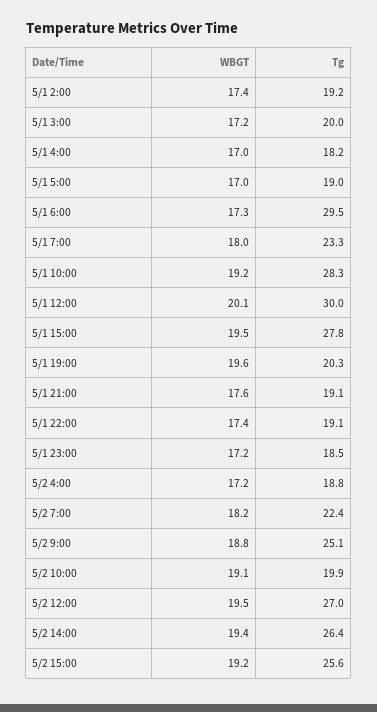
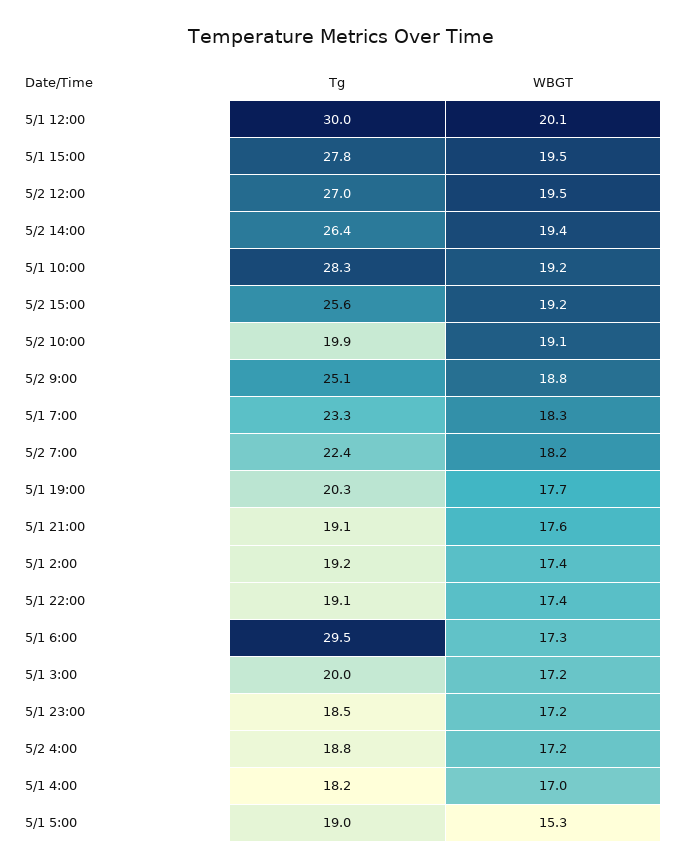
  {
    "WBGT": {
      "5/1 2:00": 17.4,
      "5/1 3:00": 17.2,
      "5/1 4:00": 17,
-     "5/1 5:00": 17,
+     "5/1 5:00": 15.3,
      "5/1 6:00": 17.3,
-     "5/1 7:00": 18,
+     "5/1 7:00": 18.3,
      "5/1 10:00": 19.2,
      "5/1 12:00": 20.1,
      "5/1 15:00": 19.5,
-     "5/1 19:00": 19.6,
+     "5/1 19:00": 17.7,
      "5/1 21:00": 17.6,
      "5/1 22:00": 17.4,
      "5/1 23:00": 17.2,
      "5/2 4:00": 17.2,
      "5/2 7:00": 18.2,
      "5/2 9:00": 18.8,
      "5/2 10:00": 19.1,
      "5/2 12:00": 19.5,
      "5/2 14:00": 19.4,
      "5/2 15:00": 19.2
    },
    "Tg": {
      "5/1 2:00": 19.2,
      "5/1 3:00": 20,
      "5/1 4:00": 18.2,
      "5/1 5:00": 19,
      "5/1 6:00": 29.5,
      "5/1 7:00": 23.3,
      "5/1 10:00": 28.3,
      "5/1 12:00": 30,
      "5/1 15:00": 27.8,
      "5/1 19:00": 20.3,
      "5/1 21:00": 19.1,
      "5/1 22:00": 19.1,
      "5/1 23:00": 18.5,
      "5/2 4:00": 18.8,
      "5/2 7:00": 22.4,
      "5/2 9:00": 25.1,
      "5/2 10:00": 19.9,
      "5/2 12:00": 27,
      "5/2 14:00": 26.4,
      "5/2 15:00": 25.6
    }
  }

